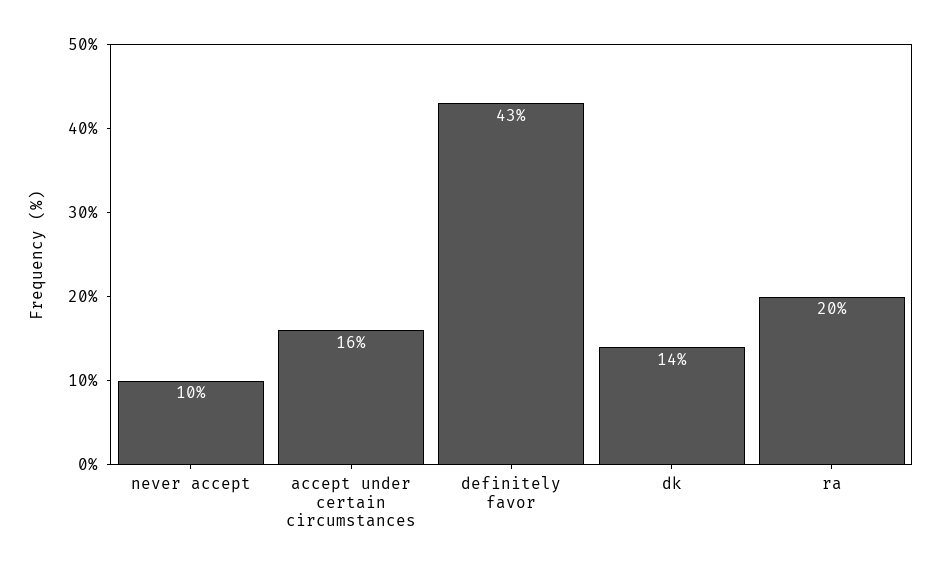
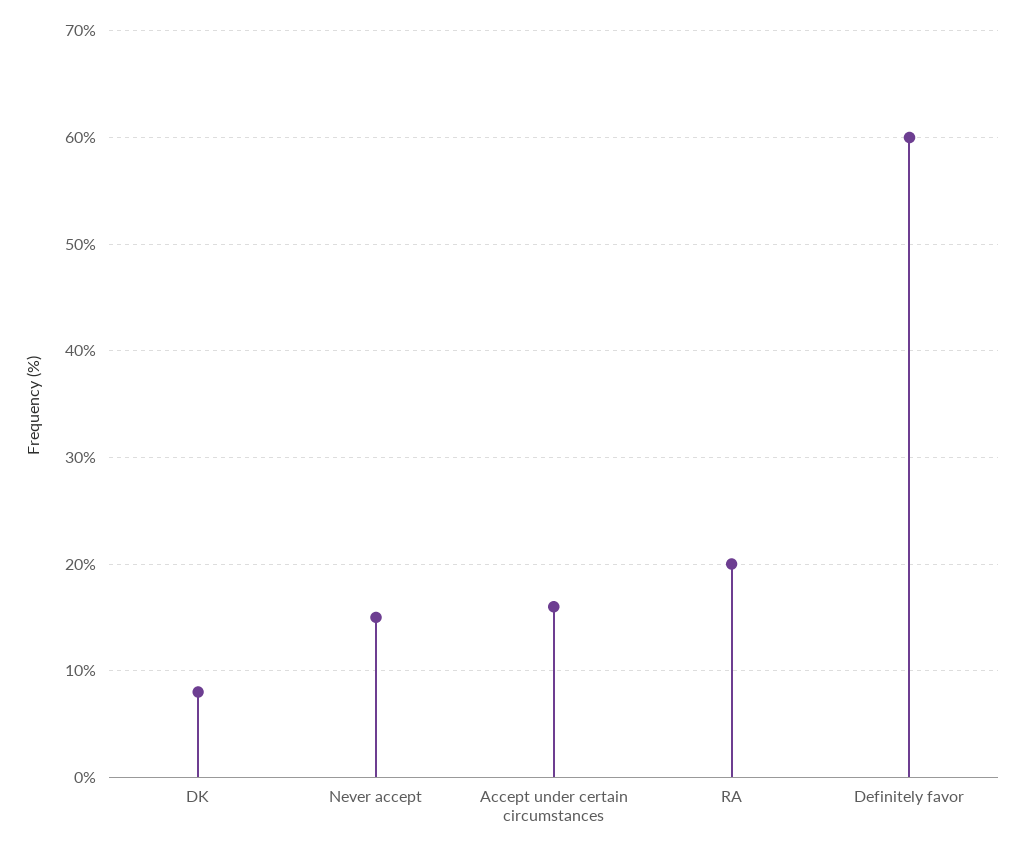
  {
-   "never accept": 10,
+   "never accept": 15,
    "accept under certain circumstances": 16,
-   "definitely favor": 43,
+   "definitely favor": 60,
-   "dk": 14,
+   "dk": 8,
    "ra": 20
  }

